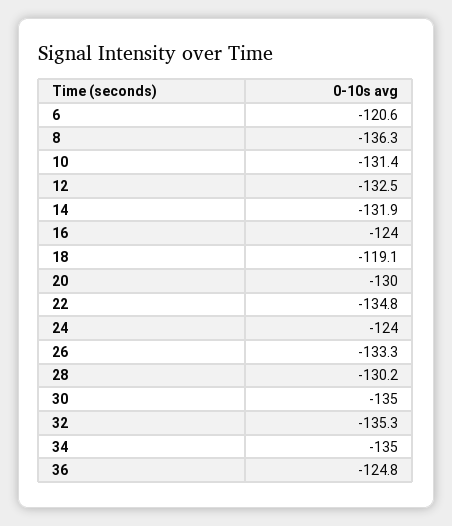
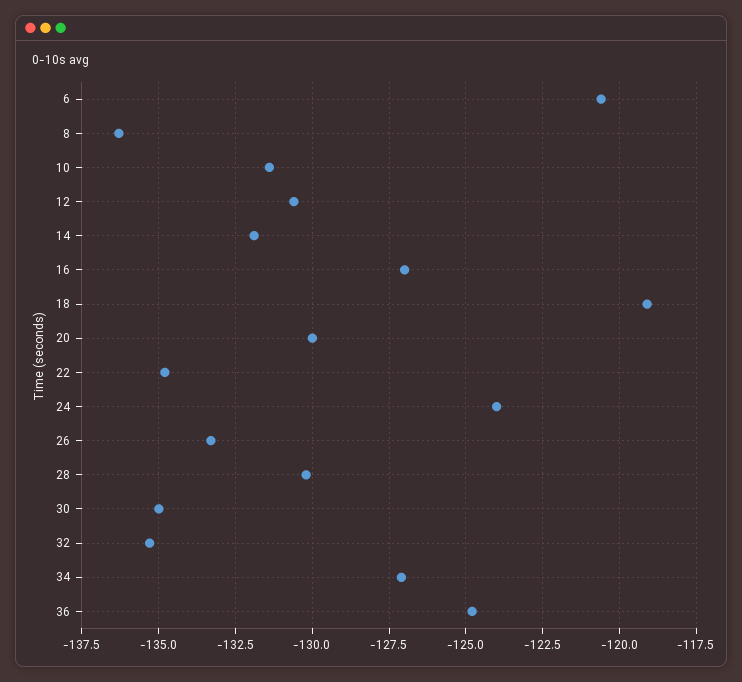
  {
    "6": -120.6,
    "8": -136.3,
    "10": -131.4,
-   "12": -132.5,
+   "12": -130.5,
    "14": -131.9,
-   "16": -124,
+   "16": -127,
    "18": -119.1,
    "20": -130,
    "22": -134.8,
    "24": -124,
    "26": -133.3,
    "28": -130.2,
    "30": -135,
    "32": -135.3,
-   "34": -135,
+   "34": -127,
    "36": -124.8
  }

